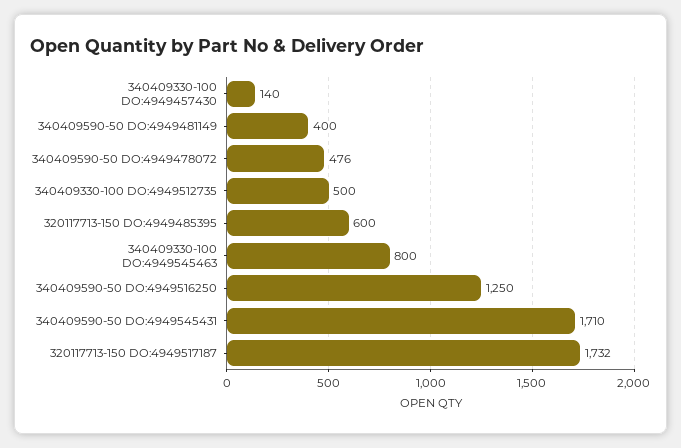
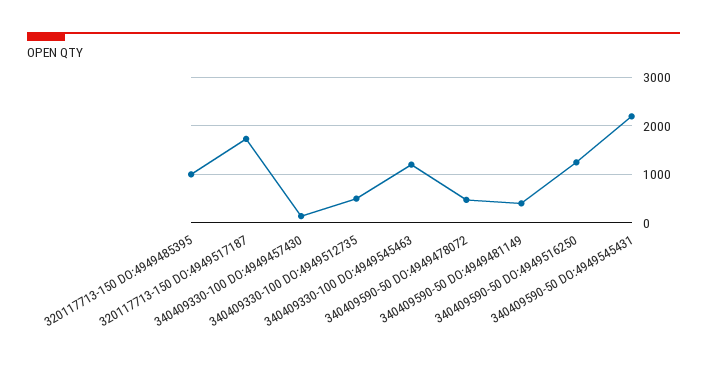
  {
    "340409330-100 DO:4949457430": 140,
    "340409590-50 DO:4949481149": 400,
    "340409590-50 DO:4949478072": 476,
    "340409330-100 DO:4949512735": 500,
-   "320117713-150 DO:4949485395": 600,
+   "320117713-150 DO:4949485395": 1000,
-   "340409330-100 DO:4949545463": 800,
+   "340409330-100 DO:4949545463": 1200,
    "340409590-50 DO:4949516250": 1250,
-   "340409590-50 DO:4949545431": 1710,
+   "340409590-50 DO:4949545431": 2200,
    "320117713-150 DO:4949517187": 1732
  }

